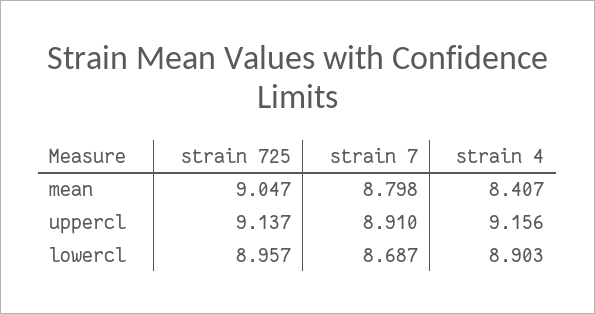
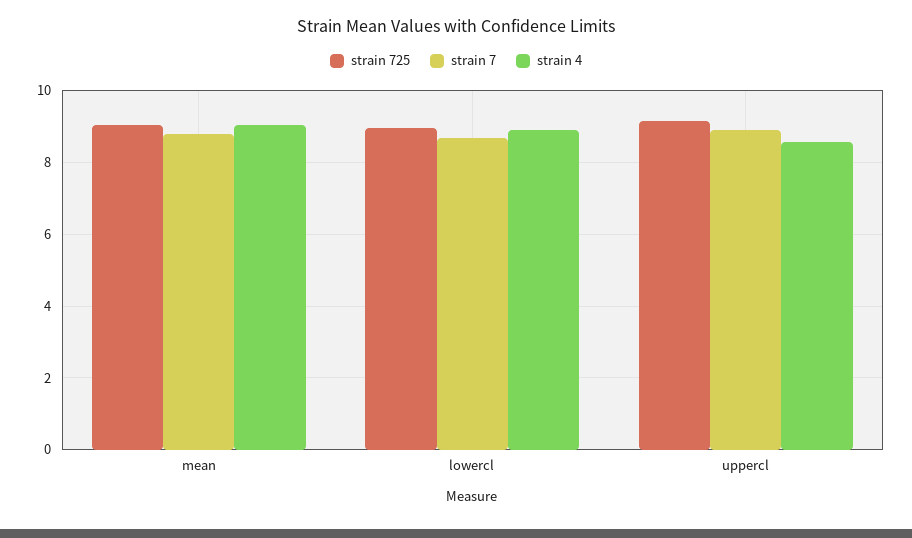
  {
    "strain 725": {
      "mean": 9.047,
      "uppercl": 9.137,
      "lowercl": 8.957
    },
    "strain 7": {
      "mean": 8.798,
      "uppercl": 8.91,
      "lowercl": 8.687
    },
    "strain 4": {
-     "mean": 8.407,
+     "mean": 9,
-     "uppercl": 9.156,
+     "uppercl": 8.6,
      "lowercl": 8.903
    }
  }

